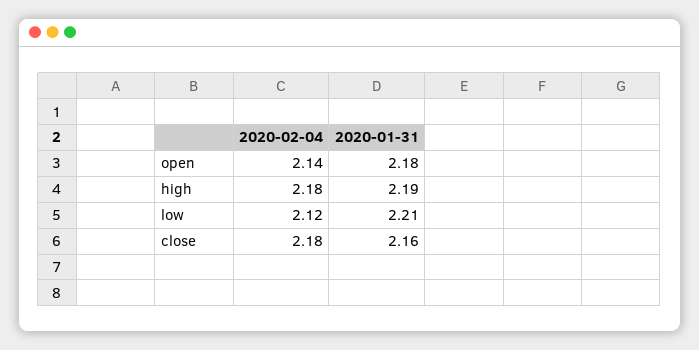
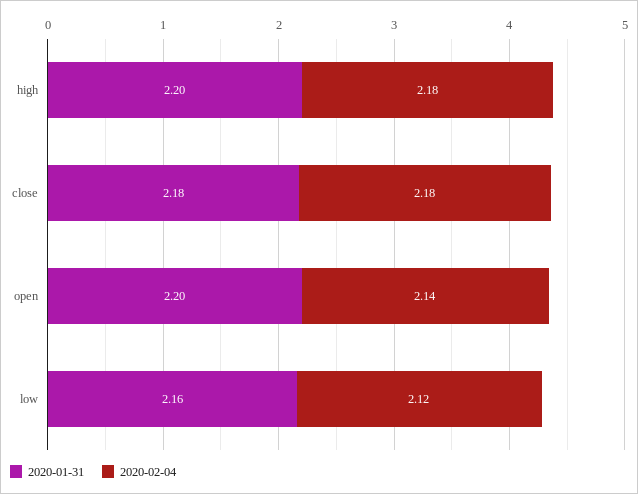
  {
    "2020-02-04": {
      "open": 2.14,
      "high": 2.18,
      "low": 2.12,
      "close": 2.18
    },
    "2020-01-31": {
-     "open": 2.18,
+     "open": 2.2,
-     "high": 2.19,
+     "high": 2.2,
-     "low": 2.21,
+     "low": 2.16,
-     "close": 2.16
+     "close": 2.18
    }
  }

